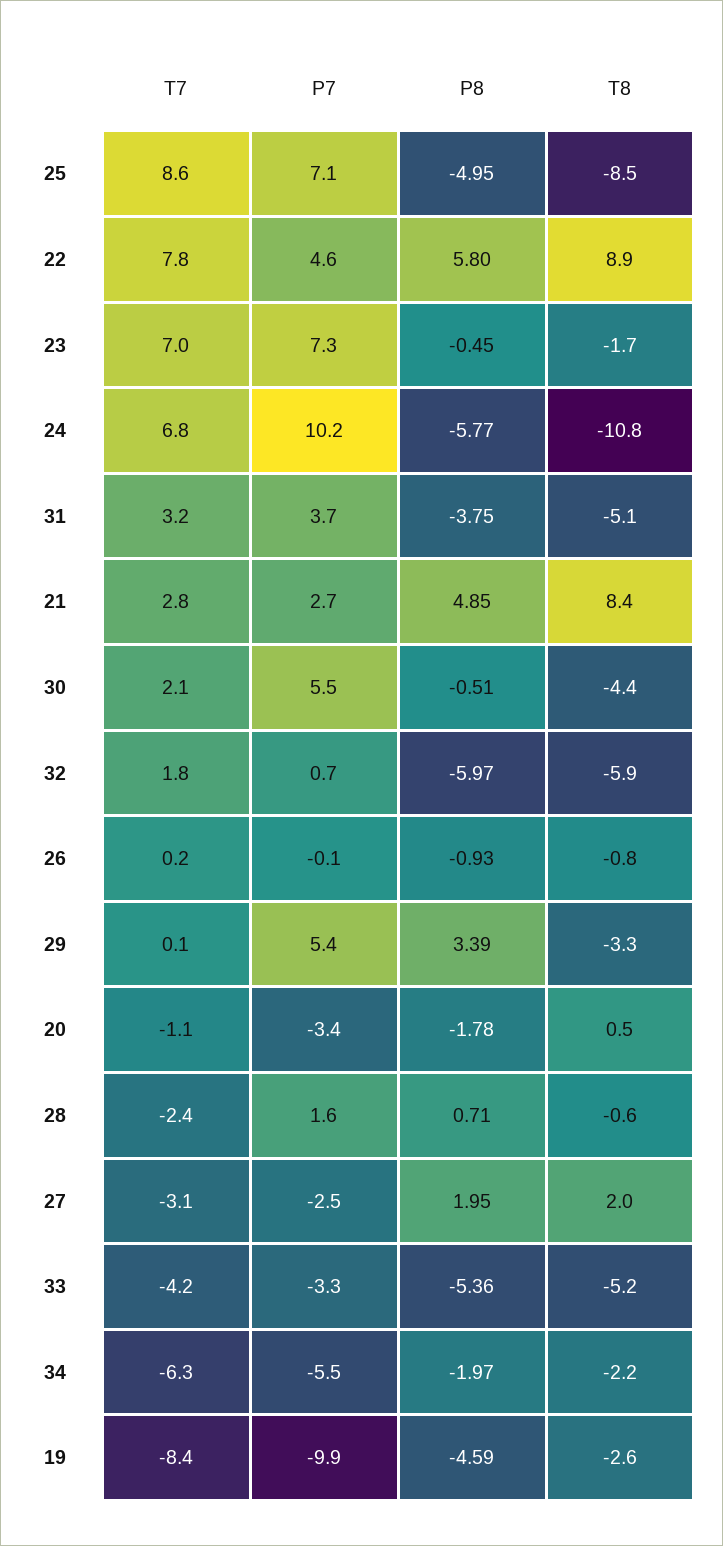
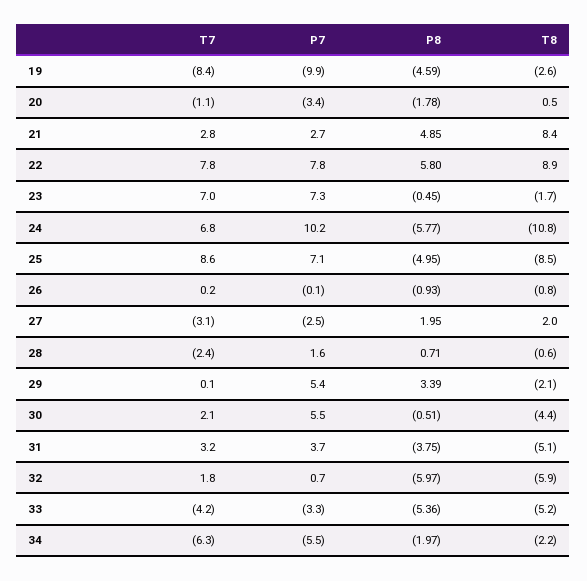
  {
    "T7": {
      "25": 8.6,
      "22": 7.8,
      "23": 7,
      "24": 6.8,
      "31": 3.2,
      "21": 2.8,
      "30": 2.1,
      "32": 1.8,
      "26": 0.2,
      "29": 0.1,
      "20": -1.1,
      "28": -2.4,
      "27": -3.1,
      "33": -4.2,
      "34": -6.3,
      "19": -8.4
    },
    "P7": {
      "25": 7.1,
-     "22": 4.6,
+     "22": 7.8,
      "23": 7.3,
      "24": 10.2,
      "31": 3.7,
      "21": 2.7,
      "30": 5.5,
      "32": 0.7,
      "26": -0.1,
      "29": 5.4,
      "20": -3.4,
      "28": 1.6,
      "27": -2.5,
      "33": -3.3,
      "34": -5.5,
      "19": -9.9
    },
    "P8": {
      "25": -4.95,
      "22": 5.8,
      "23": -0.45,
      "24": -5.77,
      "31": -3.75,
      "21": 4.85,
      "30": -0.51,
      "32": -5.97,
      "26": -0.93,
      "29": 3.39,
      "20": -1.78,
      "28": 0.71,
      "27": 1.95,
      "33": -5.36,
      "34": -1.97,
      "19": -4.59
    },
    "T8": {
      "25": -8.5,
      "22": 8.9,
      "23": -1.7,
      "24": -10.8,
      "31": -5.1,
      "21": 8.4,
      "30": -4.4,
      "32": -5.9,
      "26": -0.8,
-     "29": -3.3,
+     "29": -2.1,
      "20": 0.5,
      "28": -0.6,
      "27": 2,
      "33": -5.2,
      "34": -2.2,
      "19": -2.6
    }
  }

